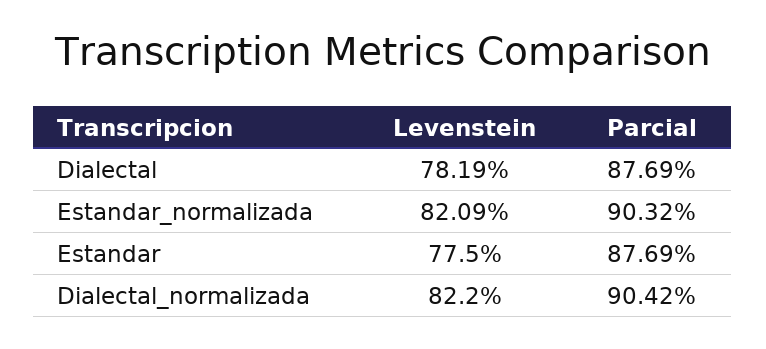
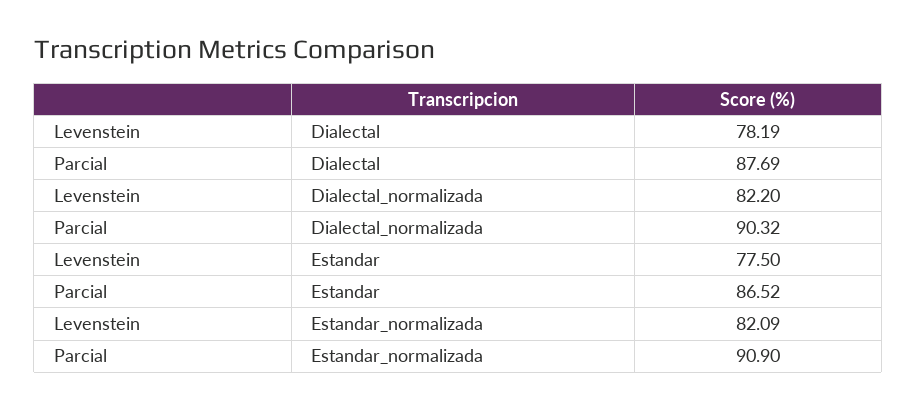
  {
    "Levenstein": {
      "Dialectal": 78.19,
      "Estandar_normalizada": 82.09,
      "Estandar": 77.5,
      "Dialectal_normalizada": 82.2
    },
    "Parcial": {
      "Dialectal": 87.69,
-     "Estandar_normalizada": 90.32,
+     "Estandar_normalizada": 90.9,
-     "Estandar": 87.69,
+     "Estandar": 86.52,
-     "Dialectal_normalizada": 90.42
+     "Dialectal_normalizada": 90.32
    }
  }

